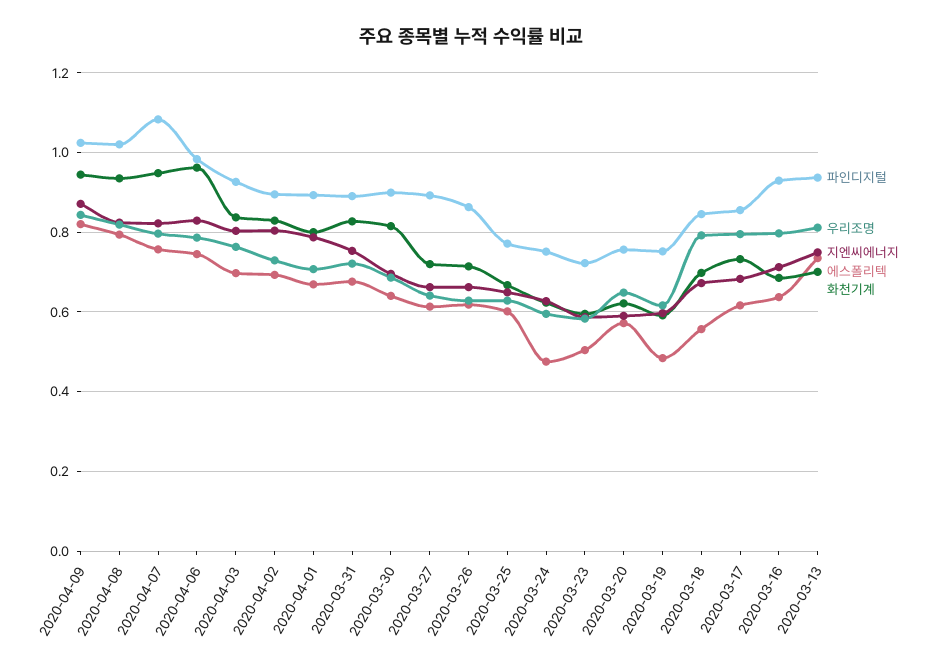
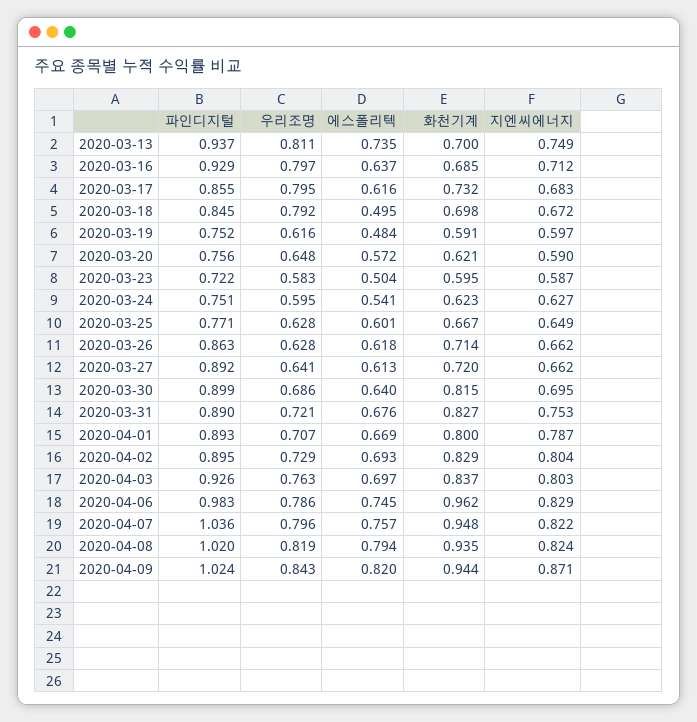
  {
    "파인디지털": {
      "2020-04-09": 1.024,
      "2020-04-08": 1.02,
-     "2020-04-07": 1.08,
+     "2020-04-07": 1.036,
      "2020-04-06": 0.983,
      "2020-04-03": 0.926,
      "2020-04-02": 0.895,
      "2020-04-01": 0.893,
      "2020-03-31": 0.89,
      "2020-03-30": 0.899,
      "2020-03-27": 0.892,
      "2020-03-26": 0.863,
      "2020-03-25": 0.771,
      "2020-03-24": 0.751,
      "2020-03-23": 0.722,
      "2020-03-20": 0.756,
      "2020-03-19": 0.752,
      "2020-03-18": 0.845,
      "2020-03-17": 0.855,
      "2020-03-16": 0.929,
      "2020-03-13": 0.937
    },
    "우리조명": {
      "2020-04-09": 0.843,
      "2020-04-08": 0.819,
      "2020-04-07": 0.796,
      "2020-04-06": 0.786,
      "2020-04-03": 0.763,
      "2020-04-02": 0.729,
      "2020-04-01": 0.707,
      "2020-03-31": 0.721,
      "2020-03-30": 0.686,
      "2020-03-27": 0.641,
      "2020-03-26": 0.628,
      "2020-03-25": 0.628,
      "2020-03-24": 0.595,
      "2020-03-23": 0.583,
      "2020-03-20": 0.648,
      "2020-03-19": 0.616,
      "2020-03-18": 0.792,
      "2020-03-17": 0.795,
      "2020-03-16": 0.797,
      "2020-03-13": 0.811
    },
    "지엔씨에너지": {
      "2020-04-09": 0.871,
      "2020-04-08": 0.824,
      "2020-04-07": 0.822,
      "2020-04-06": 0.829,
      "2020-04-03": 0.803,
      "2020-04-02": 0.804,
      "2020-04-01": 0.787,
      "2020-03-31": 0.753,
      "2020-03-30": 0.695,
      "2020-03-27": 0.662,
      "2020-03-26": 0.662,
      "2020-03-25": 0.649,
      "2020-03-24": 0.627,
      "2020-03-23": 0.587,
      "2020-03-20": 0.59,
      "2020-03-19": 0.597,
      "2020-03-18": 0.672,
      "2020-03-17": 0.683,
      "2020-03-16": 0.712,
      "2020-03-13": 0.749
    },
    "에스폴리텍": {
      "2020-04-09": 0.82,
      "2020-04-08": 0.794,
      "2020-04-07": 0.757,
      "2020-04-06": 0.745,
      "2020-04-03": 0.697,
      "2020-04-02": 0.693,
      "2020-04-01": 0.669,
      "2020-03-31": 0.676,
      "2020-03-30": 0.64,
      "2020-03-27": 0.613,
      "2020-03-26": 0.618,
      "2020-03-25": 0.601,
-     "2020-03-24": 0.48,
+     "2020-03-24": 0.541,
      "2020-03-23": 0.504,
      "2020-03-20": 0.572,
      "2020-03-19": 0.484,
-     "2020-03-18": 0.56,
+     "2020-03-18": 0.495,
      "2020-03-17": 0.616,
      "2020-03-16": 0.637,
      "2020-03-13": 0.735
    },
    "화천기계": {
      "2020-04-09": 0.944,
      "2020-04-08": 0.935,
      "2020-04-07": 0.948,
      "2020-04-06": 0.962,
      "2020-04-03": 0.837,
      "2020-04-02": 0.829,
      "2020-04-01": 0.8,
      "2020-03-31": 0.827,
      "2020-03-30": 0.815,
      "2020-03-27": 0.72,
      "2020-03-26": 0.714,
      "2020-03-25": 0.667,
      "2020-03-24": 0.623,
      "2020-03-23": 0.595,
      "2020-03-20": 0.621,
      "2020-03-19": 0.591,
      "2020-03-18": 0.698,
      "2020-03-17": 0.732,
      "2020-03-16": 0.685,
      "2020-03-13": 0.7
    }
  }

